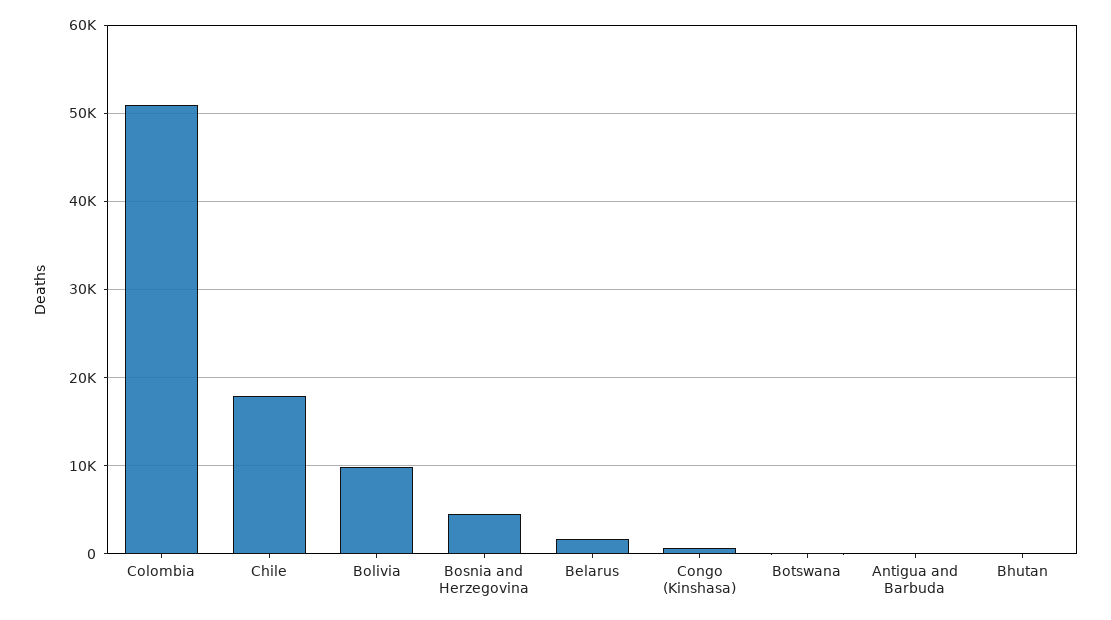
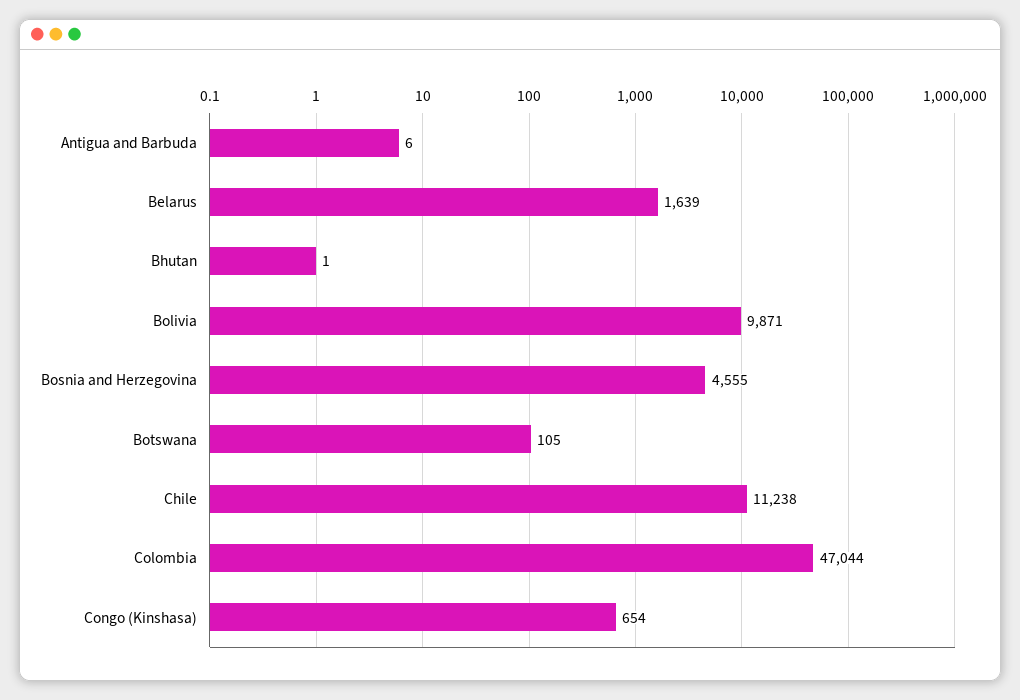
  {
-   "Colombia": 51000,
+   "Colombia": 47044,
-   "Chile": 18000,
+   "Chile": 11238,
    "Bolivia": 9871,
    "Bosnia and Herzegovina": 4555,
    "Belarus": 1639,
    "Congo (Kinshasa)": 654,
    "Botswana": 105,
    "Antigua and Barbuda": 6,
    "Bhutan": 1
  }

